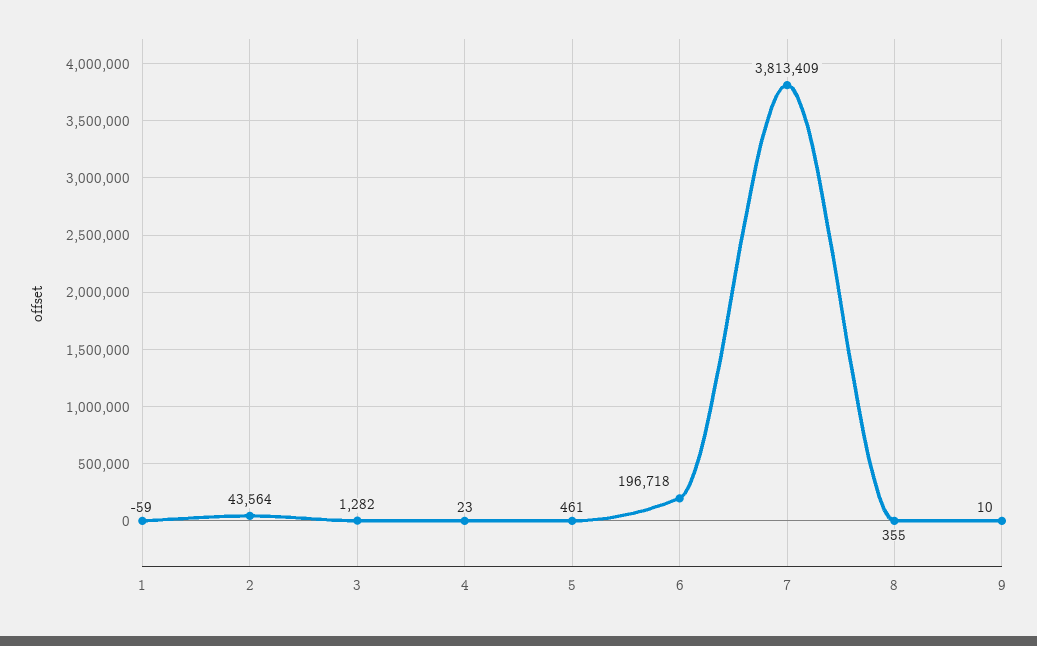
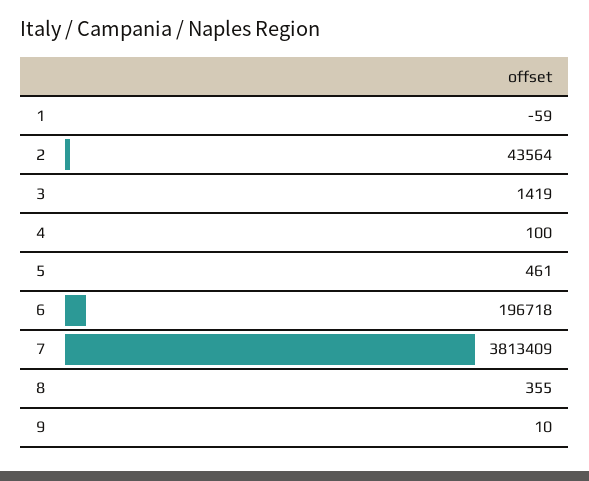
  {
    "1": -59,
    "2": 43564,
-   "3": 1282,
+   "3": 1419,
-   "4": 23,
+   "4": 100,
    "5": 461,
    "6": 196718,
    "7": 3813409,
    "8": 355,
    "9": 10
  }

